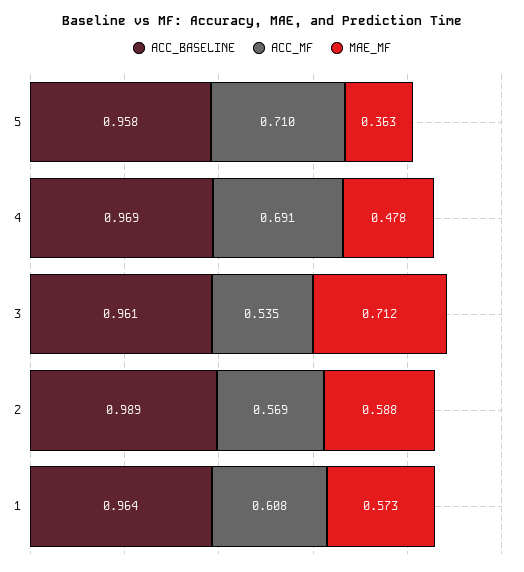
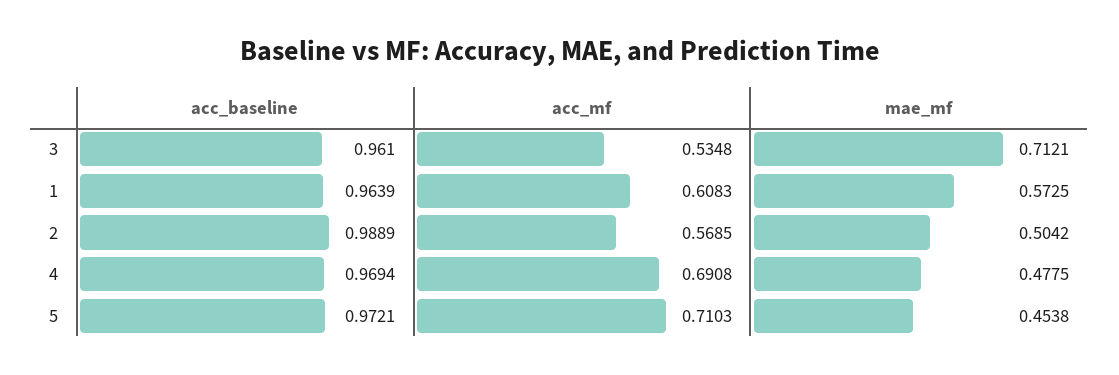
  {
    "ACC_BASELINE": {
-     "5": 0.958,
+     "5": 0.9721,
      "4": 0.9694,
      "3": 0.961,
      "2": 0.9889,
      "1": 0.9639
    },
    "ACC_MF": {
      "5": 0.7103,
      "4": 0.6908,
      "3": 0.5348,
      "2": 0.5685,
      "1": 0.6083
    },
    "MAE_MF": {
-     "5": 0.363,
+     "5": 0.4538,
      "4": 0.4775,
      "3": 0.7121,
-     "2": 0.588,
+     "2": 0.5042,
      "1": 0.5725
    }
  }

